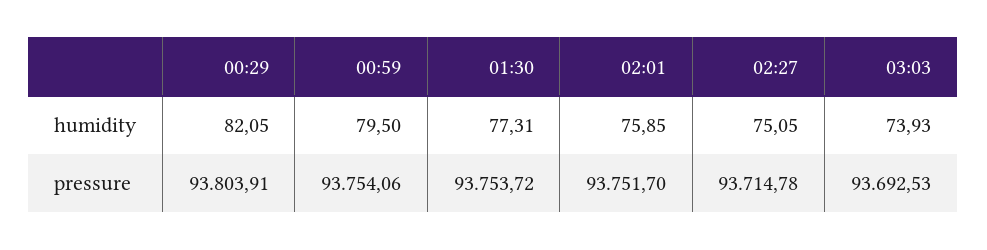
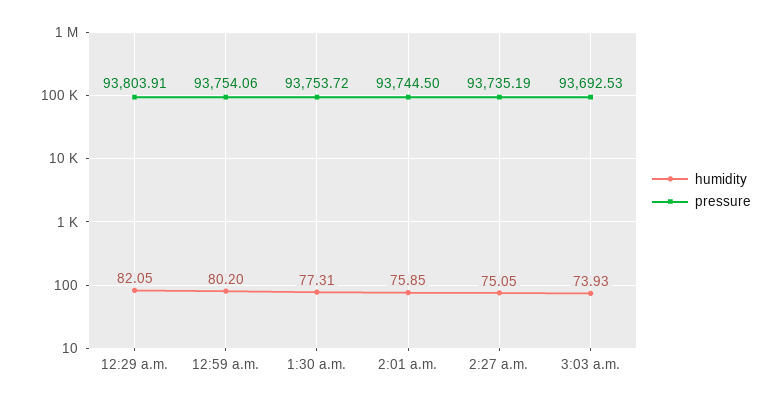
  {
    "humidity": {
      "00:29": 82.05,
-     "00:59": 79.5,
+     "00:59": 80.2,
      "01:30": 77.31,
      "02:01": 75.85,
      "02:27": 75.05,
      "03:03": 73.93
    },
    "pressure": {
      "00:29": 93803.91,
      "00:59": 93754.06,
      "01:30": 93753.72,
-     "02:01": 93751.7,
+     "02:01": 93744.5,
-     "02:27": 93714.78,
+     "02:27": 93735.19,
      "03:03": 93692.53
    }
  }

